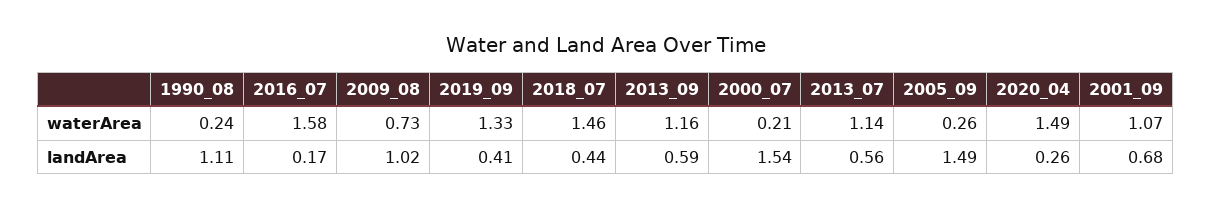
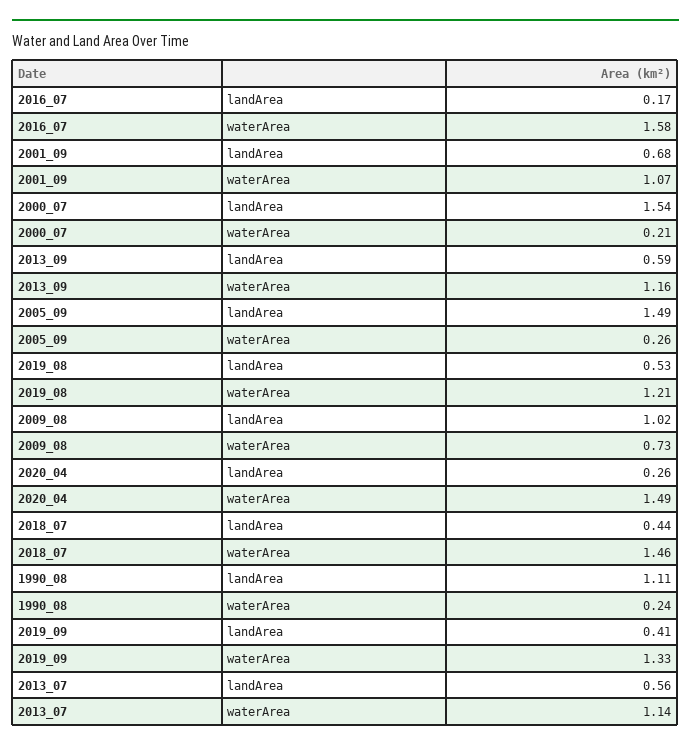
  {
    "1990_08": {
      "waterArea": 0.24,
      "landArea": 1.11
    },
    "2016_07": {
      "waterArea": 1.58,
      "landArea": 0.17
    },
    "2009_08": {
      "waterArea": 0.73,
      "landArea": 1.02
    },
    "2019_09": {
      "waterArea": 1.33,
      "landArea": 0.41
    },
    "2018_07": {
      "waterArea": 1.46,
      "landArea": 0.44
    },
    "2013_09": {
      "waterArea": 1.16,
      "landArea": 0.59
    },
    "2000_07": {
      "waterArea": 0.21,
      "landArea": 1.54
    },
    "2013_07": {
      "waterArea": 1.14,
      "landArea": 0.56
    },
    "2005_09": {
      "waterArea": 0.26,
      "landArea": 1.49
    },
    "2020_04": {
      "waterArea": 1.49,
      "landArea": 0.26
    },
    "2001_09": {
      "waterArea": 1.07,
      "landArea": 0.68
-   }
+   },
+   "2019_08": {
+     "landArea": 0.53,
+     "waterArea": 1.21
+   }
  }

